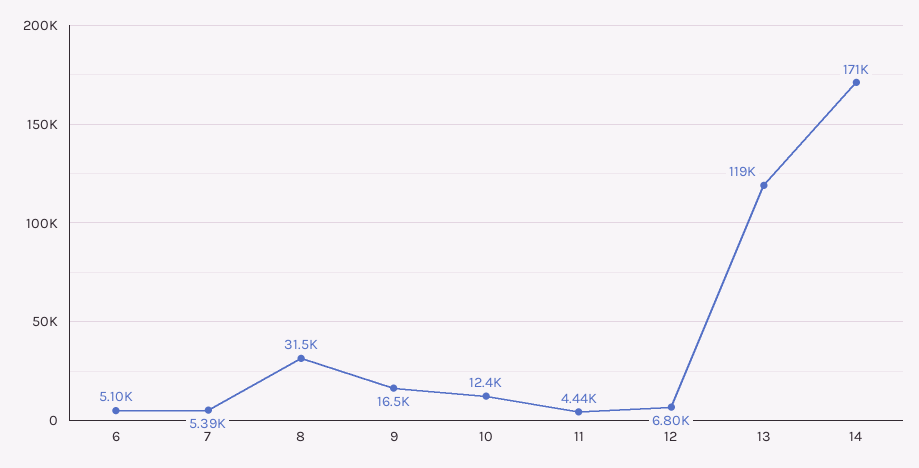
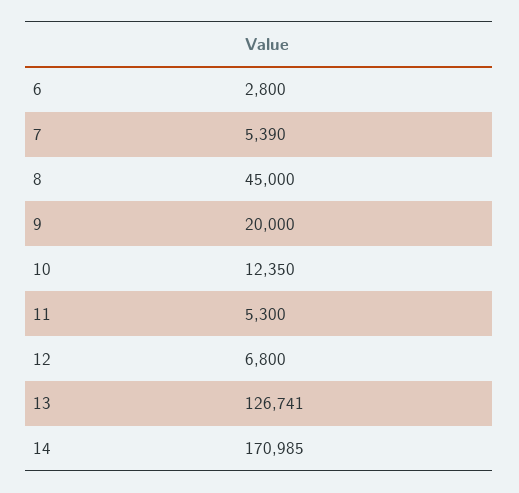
  {
-   "6": 5100,
+   "6": 2800,
    "7": 5390,
-   "8": 31500,
+   "8": 45000,
-   "9": 16500,
+   "9": 20000,
    "10": 12350,
-   "11": 4440,
+   "11": 5300,
    "12": 6800,
-   "13": 119000,
+   "13": 126741,
    "14": 170985
  }

